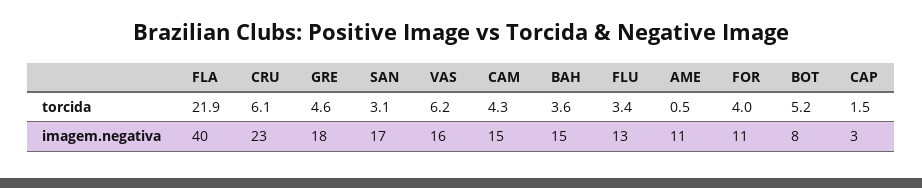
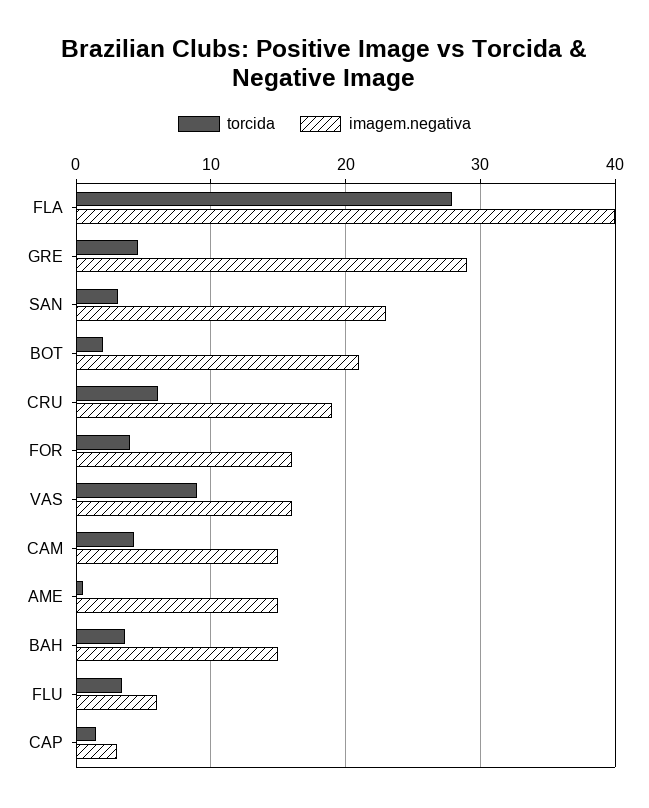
  {
    "torcida": {
-     "FLA": 21.9,
+     "FLA": 28,
      "CRU": 6.1,
      "GRE": 4.6,
      "SAN": 3.1,
-     "VAS": 6.2,
+     "VAS": 9,
      "CAM": 4.3,
      "BAH": 3.6,
      "FLU": 3.4,
      "AME": 0.5,
      "FOR": 4,
-     "BOT": 5.2,
+     "BOT": 2,
      "CAP": 1.5
    },
    "imagem.negativa": {
      "FLA": 40,
-     "CRU": 23,
+     "CRU": 19,
-     "GRE": 18,
+     "GRE": 29,
-     "SAN": 17,
+     "SAN": 23,
      "VAS": 16,
      "CAM": 15,
      "BAH": 15,
-     "FLU": 13,
+     "FLU": 6,
-     "AME": 11,
+     "AME": 15,
-     "FOR": 11,
+     "FOR": 16,
-     "BOT": 8,
+     "BOT": 21,
      "CAP": 3
    }
  }

